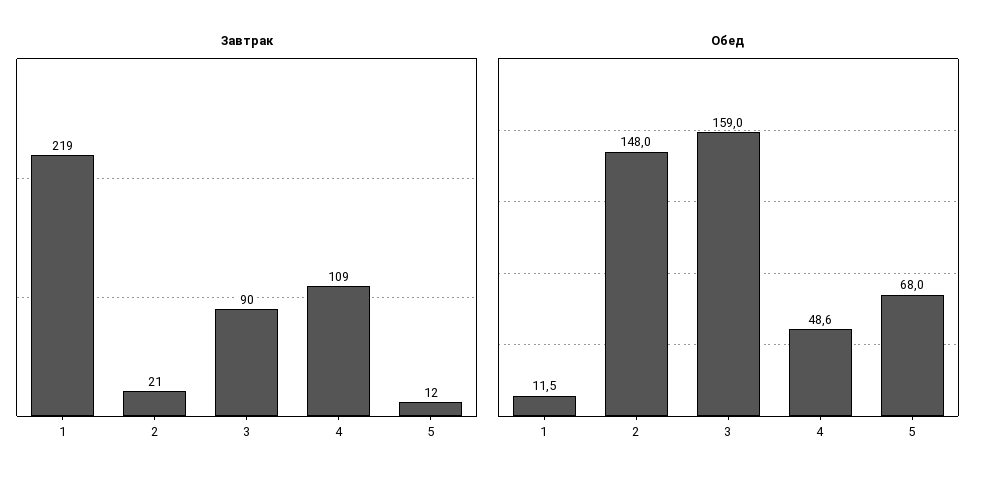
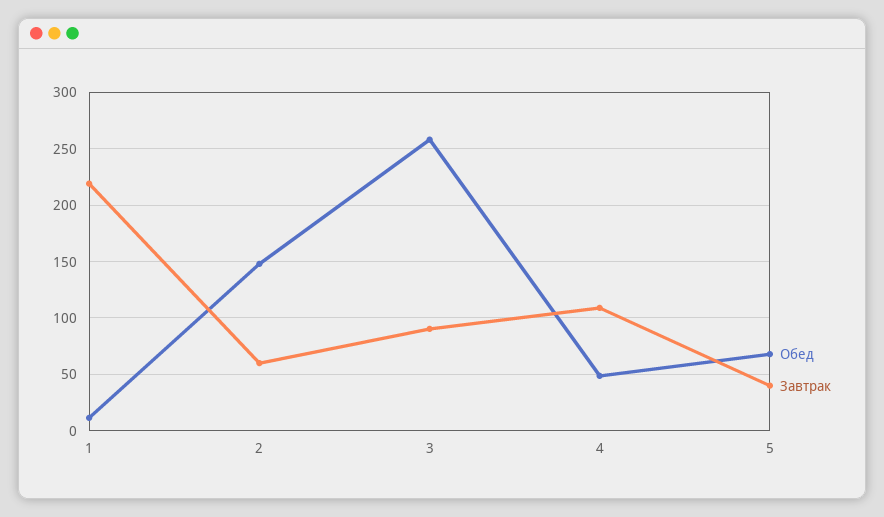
  {
    "Завтрак": {
      "1": 219,
-     "2": 21,
+     "2": 60,
      "3": 90,
      "4": 109,
-     "5": 12
+     "5": 40
    },
    "Обед": {
      "1": 11.5,
      "2": 148,
-     "3": 159,
+     "3": 260,
      "4": 48.6,
      "5": 68
    }
  }

